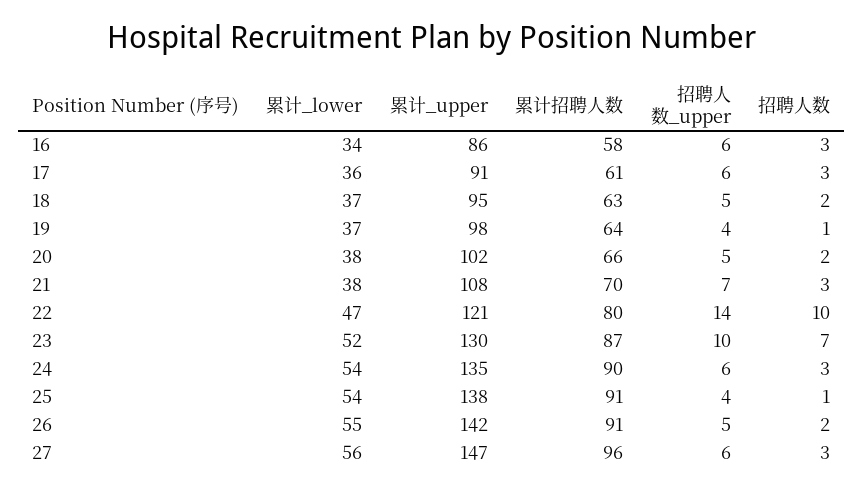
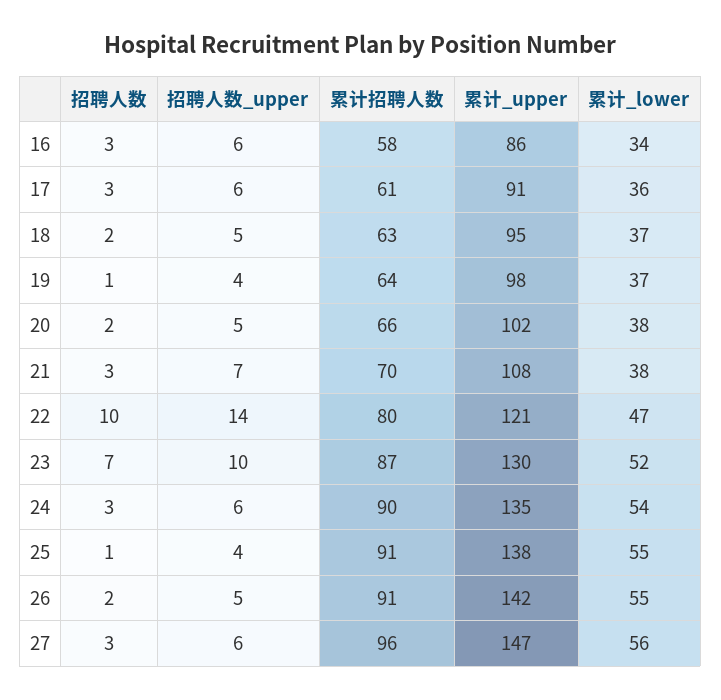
  {
    "累计_lower": {
      "16": 34,
      "17": 36,
      "18": 37,
      "19": 37,
      "20": 38,
      "21": 38,
      "22": 47,
      "23": 52,
      "24": 54,
-     "25": 54,
+     "25": 55,
      "26": 55,
      "27": 56
    },
    "累计_upper": {
      "16": 86,
      "17": 91,
      "18": 95,
      "19": 98,
      "20": 102,
      "21": 108,
      "22": 121,
      "23": 130,
      "24": 135,
      "25": 138,
      "26": 142,
      "27": 147
    },
    "累计招聘人数": {
      "16": 58,
      "17": 61,
      "18": 63,
      "19": 64,
      "20": 66,
      "21": 70,
      "22": 80,
      "23": 87,
      "24": 90,
      "25": 91,
      "26": 91,
      "27": 96
    },
    "招聘人数_upper": {
      "16": 6,
      "17": 6,
      "18": 5,
      "19": 4,
      "20": 5,
      "21": 7,
      "22": 14,
      "23": 10,
      "24": 6,
      "25": 4,
      "26": 5,
      "27": 6
    },
    "招聘人数": {
      "16": 3,
      "17": 3,
      "18": 2,
      "19": 1,
      "20": 2,
      "21": 3,
      "22": 10,
      "23": 7,
      "24": 3,
      "25": 1,
      "26": 2,
      "27": 3
    }
  }

